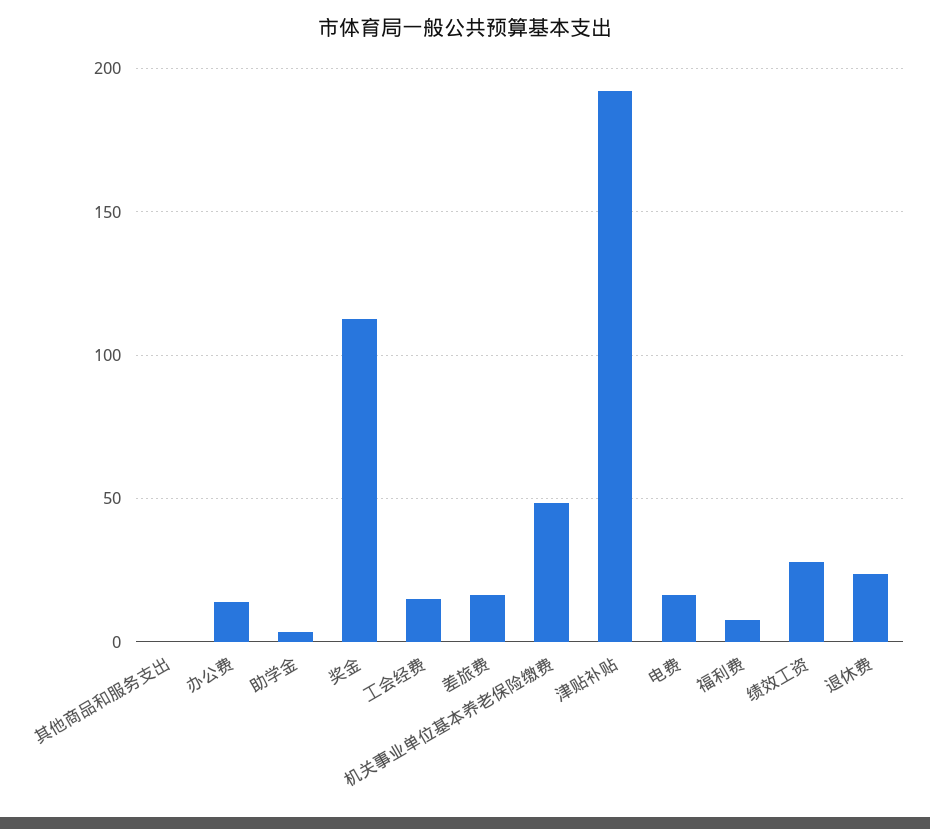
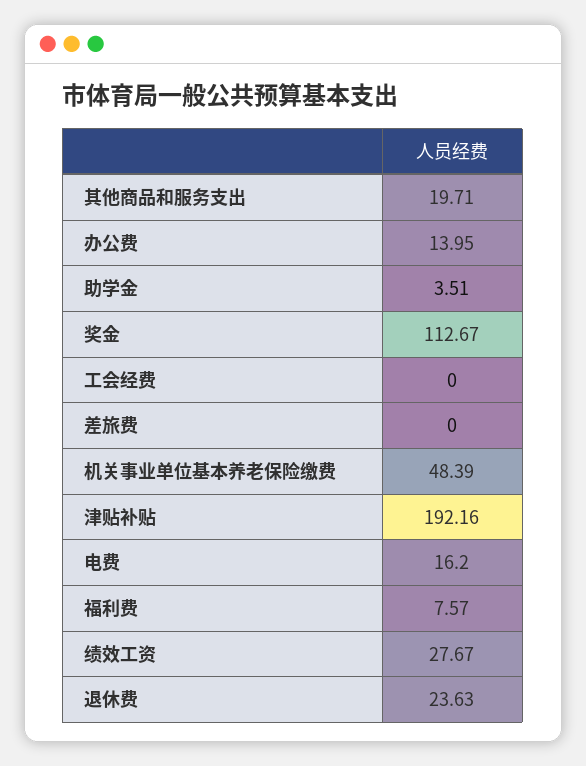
  {
-   "其他商品和服务支出": 0,
+   "其他商品和服务支出": 19.71,
    "办公费": 13.95,
    "助学金": 3.51,
    "奖金": 112.67,
-   "工会经费": 15,
+   "工会经费": 0,
-   "差旅费": 15,
+   "差旅费": 0,
    "机关事业单位基本养老保险缴费": 48.39,
    "津贴补贴": 192.16,
    "电费": 16.2,
    "福利费": 7.57,
    "绩效工资": 27.67,
    "退休费": 23.63
  }

